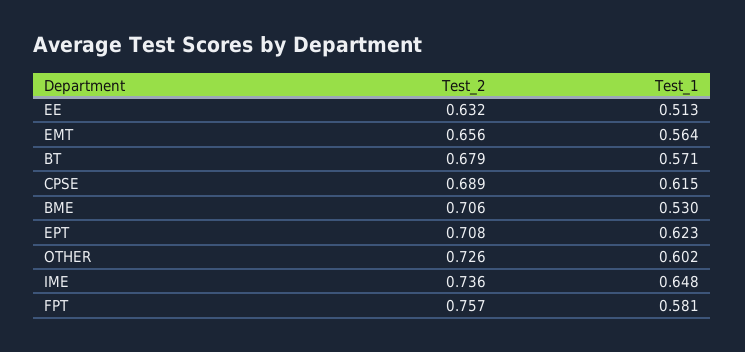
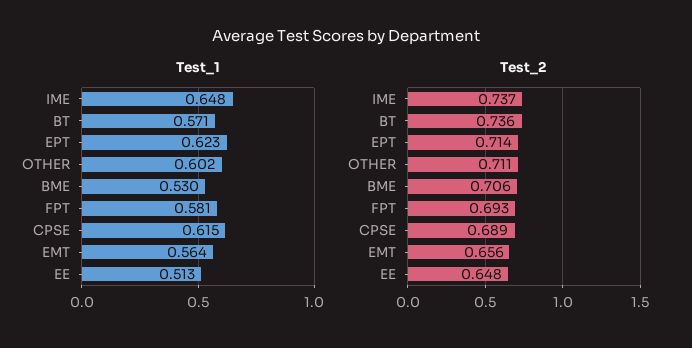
  {
    "Test_2": {
-     "EE": 0.632,
+     "EE": 0.648,
      "EMT": 0.656,
-     "BT": 0.679,
+     "BT": 0.736,
      "CPSE": 0.689,
      "BME": 0.706,
-     "EPT": 0.708,
+     "EPT": 0.714,
-     "OTHER": 0.726,
+     "OTHER": 0.711,
-     "IME": 0.736,
+     "IME": 0.737,
-     "FPT": 0.757
+     "FPT": 0.693
    },
    "Test_1": {
      "EE": 0.513,
      "EMT": 0.564,
      "BT": 0.571,
      "CPSE": 0.615,
      "BME": 0.53,
      "EPT": 0.623,
      "OTHER": 0.602,
      "IME": 0.648,
      "FPT": 0.581
    }
  }

